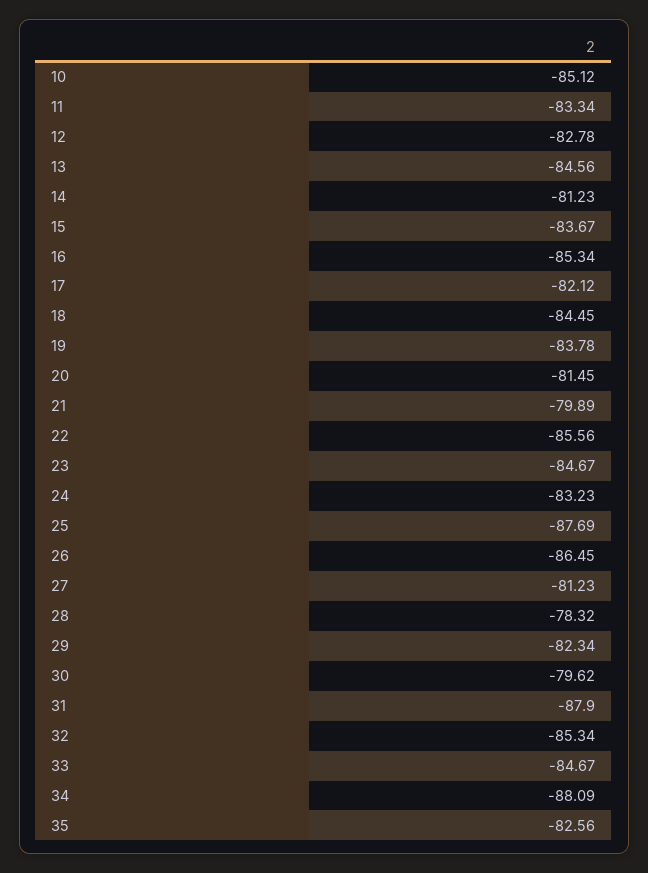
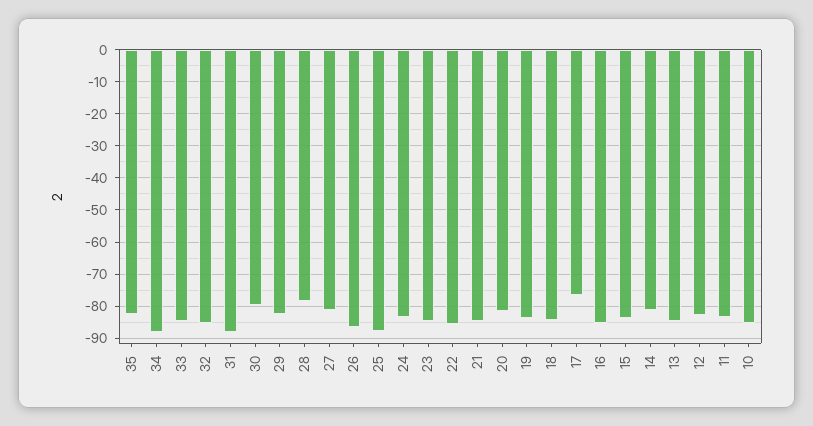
  {
    "10": -85.12,
    "11": -83.34,
    "12": -82.78,
    "13": -84.56,
    "14": -81.23,
    "15": -83.67,
    "16": -85.34,
-   "17": -82.12,
+   "17": -76,
    "18": -84.45,
    "19": -83.78,
    "20": -81.45,
-   "21": -79.89,
+   "21": -84,
    "22": -85.56,
    "23": -84.67,
    "24": -83.23,
    "25": -87.69,
    "26": -86.45,
    "27": -81.23,
    "28": -78.32,
    "29": -82.34,
    "30": -79.62,
    "31": -87.9,
    "32": -85.34,
    "33": -84.67,
    "34": -88.09,
    "35": -82.56
  }

